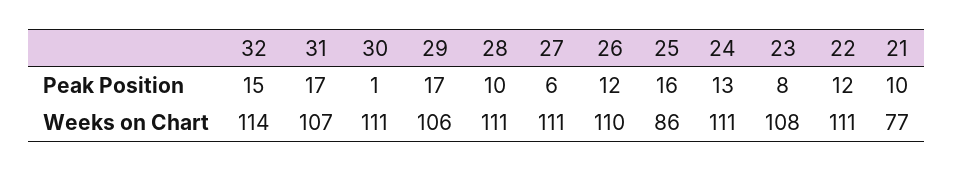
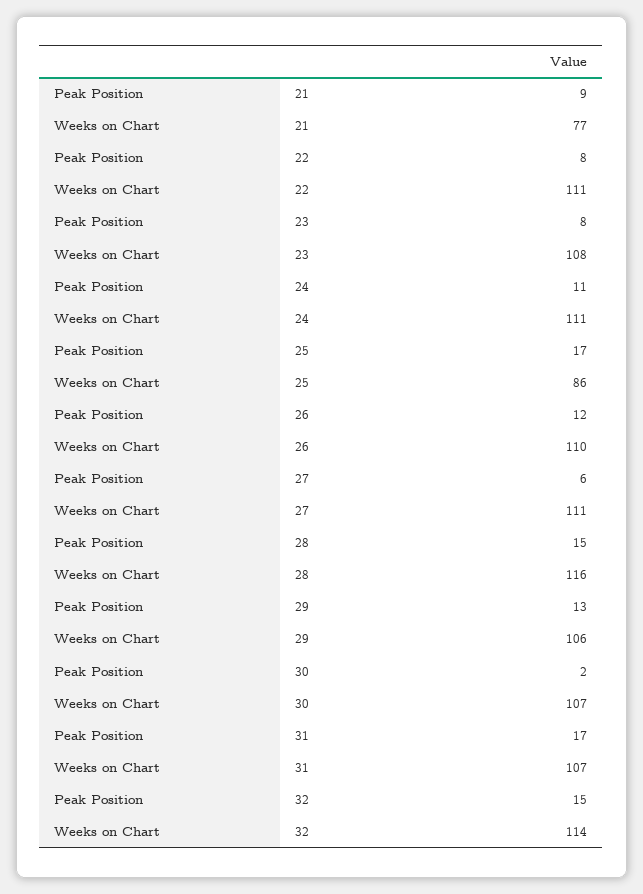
  {
    "32": {
      "Peak Position": 15,
      "Weeks on Chart": 114
    },
    "31": {
      "Peak Position": 17,
      "Weeks on Chart": 107
    },
    "30": {
-     "Peak Position": 1,
+     "Peak Position": 2,
-     "Weeks on Chart": 111
+     "Weeks on Chart": 107
    },
    "29": {
-     "Peak Position": 17,
+     "Peak Position": 13,
      "Weeks on Chart": 106
    },
    "28": {
-     "Peak Position": 10,
+     "Peak Position": 15,
-     "Weeks on Chart": 111
+     "Weeks on Chart": 116
    },
    "27": {
      "Peak Position": 6,
      "Weeks on Chart": 111
    },
    "26": {
      "Peak Position": 12,
      "Weeks on Chart": 110
    },
    "25": {
-     "Peak Position": 16,
+     "Peak Position": 17,
      "Weeks on Chart": 86
    },
    "24": {
-     "Peak Position": 13,
+     "Peak Position": 11,
      "Weeks on Chart": 111
    },
    "23": {
      "Peak Position": 8,
      "Weeks on Chart": 108
    },
    "22": {
-     "Peak Position": 12,
+     "Peak Position": 8,
      "Weeks on Chart": 111
    },
    "21": {
-     "Peak Position": 10,
+     "Peak Position": 9,
      "Weeks on Chart": 77
    }
  }

